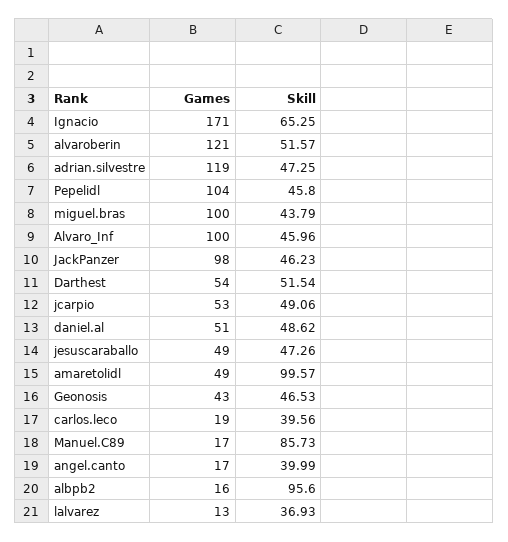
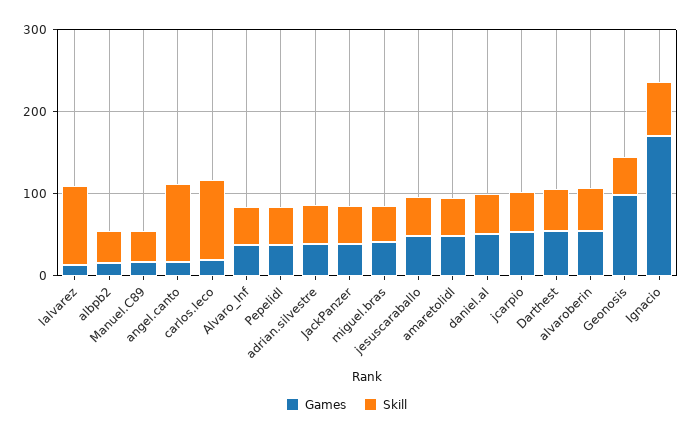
  {
    "Games": {
      "Ignacio": 171,
-     "alvaroberin": 121,
+     "alvaroberin": 60,
-     "adrian.silvestre": 119,
+     "adrian.silvestre": 40,
-     "Pepelidl": 104,
+     "Pepelidl": 40,
-     "miguel.bras": 100,
+     "miguel.bras": 40,
-     "Alvaro_Inf": 100,
+     "Alvaro_Inf": 40,
-     "JackPanzer": 98,
+     "JackPanzer": 40,
      "Darthest": 54,
      "jcarpio": 53,
      "daniel.al": 51,
      "jesuscaraballo": 49,
      "amaretolidl": 49,
-     "Geonosis": 43,
+     "Geonosis": 100,
      "carlos.leco": 19,
      "Manuel.C89": 17,
      "angel.canto": 17,
      "albpb2": 16,
      "lalvarez": 13
    },
    "Skill": {
      "Ignacio": 65.25,
      "alvaroberin": 51.57,
      "adrian.silvestre": 47.25,
      "Pepelidl": 45.8,
      "miguel.bras": 43.79,
      "Alvaro_Inf": 45.96,
      "JackPanzer": 46.23,
      "Darthest": 51.54,
      "jcarpio": 49.06,
      "daniel.al": 48.62,
      "jesuscaraballo": 47.26,
-     "amaretolidl": 99.57,
+     "amaretolidl": 40,
      "Geonosis": 46.53,
-     "carlos.leco": 39.56,
+     "carlos.leco": 100,
-     "Manuel.C89": 85.73,
+     "Manuel.C89": 40,
-     "angel.canto": 39.99,
+     "angel.canto": 100,
-     "albpb2": 95.6,
+     "albpb2": 40,
-     "lalvarez": 36.93
+     "lalvarez": 100
    }
  }

